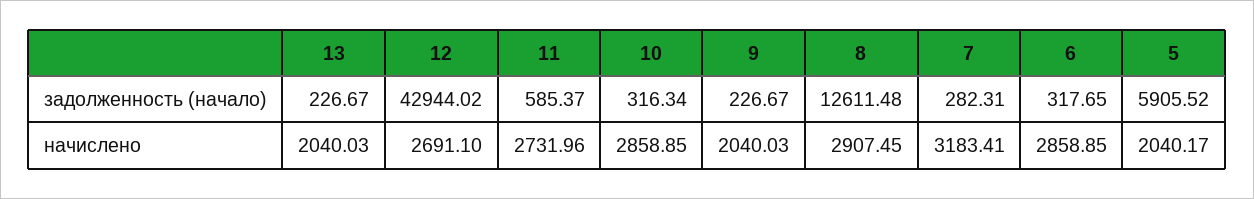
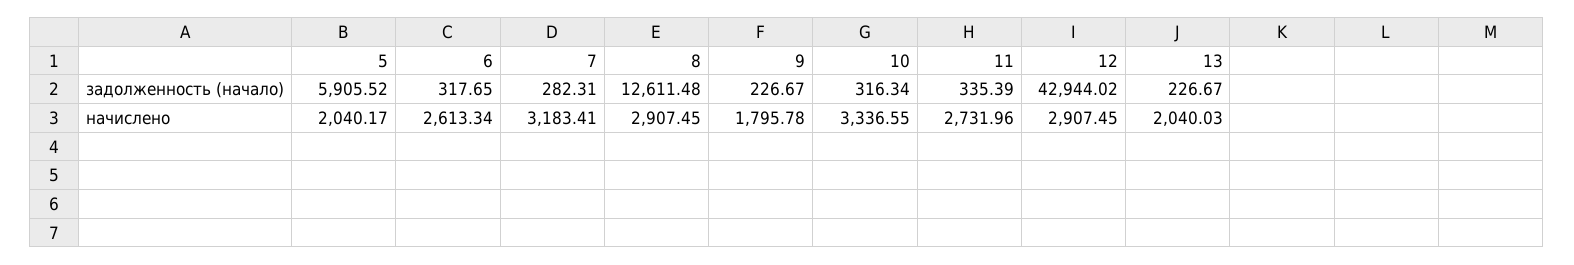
  {
    "13": {
      "задолженность (начало)": 226.67,
      "начислено": 2040.03
    },
    "12": {
      "задолженность (начало)": 42944.02,
-     "начислено": 2691.1
+     "начислено": 2907.45
    },
    "11": {
-     "задолженность (начало)": 585.37,
+     "задолженность (начало)": 335.39,
      "начислено": 2731.96
    },
    "10": {
      "задолженность (начало)": 316.34,
-     "начислено": 2858.85
+     "начислено": 3336.55
    },
    "9": {
      "задолженность (начало)": 226.67,
-     "начислено": 2040.03
+     "начислено": 1795.78
    },
    "8": {
      "задолженность (начало)": 12611.48,
      "начислено": 2907.45
    },
    "7": {
      "задолженность (начало)": 282.31,
      "начислено": 3183.41
    },
    "6": {
      "задолженность (начало)": 317.65,
-     "начислено": 2858.85
+     "начислено": 2613.34
    },
    "5": {
      "задолженность (начало)": 5905.52,
      "начислено": 2040.17
    }
  }

